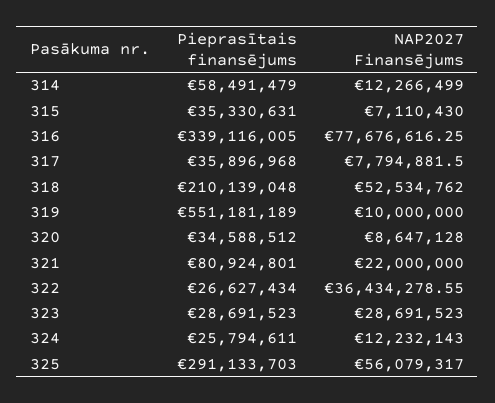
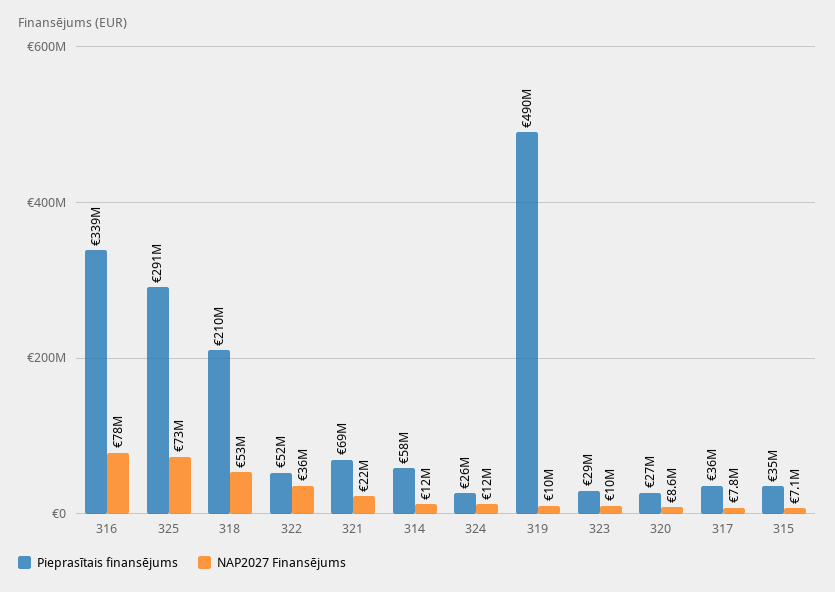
  {
    "Pieprasītais finansējums": {
      "314": 58491479,
      "315": 35330631,
      "316": 339116005,
      "317": 35896968,
      "318": 210139048,
-     "319": 551181189,
+     "319": 490000000,
-     "320": 34588512,
+     "320": 27000000,
-     "321": 80924801,
+     "321": 69000000,
-     "322": 26627434,
+     "322": 52000000,
      "323": 28691523,
      "324": 25794611,
      "325": 291133703
    },
    "NAP2027 Finansējums": {
      "314": 12266499,
      "315": 7110430,
      "316": 77676616.25,
      "317": 7794881.5,
      "318": 52534762,
      "319": 10000000,
      "320": 8647128,
      "321": 22000000,
      "322": 36434278.55,
-     "323": 28691523,
+     "323": 10000000,
      "324": 12232143,
-     "325": 56079317
+     "325": 73000000
    }
  }

